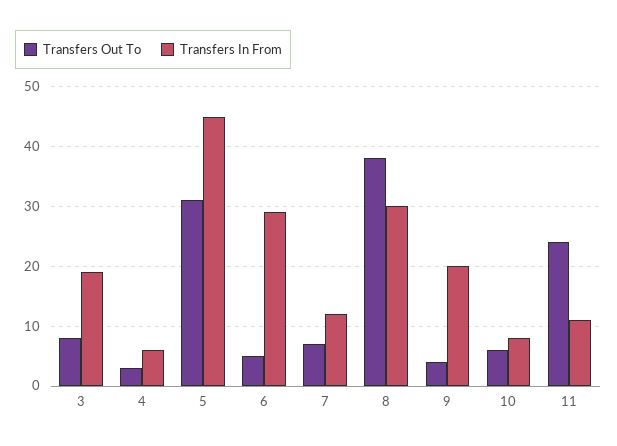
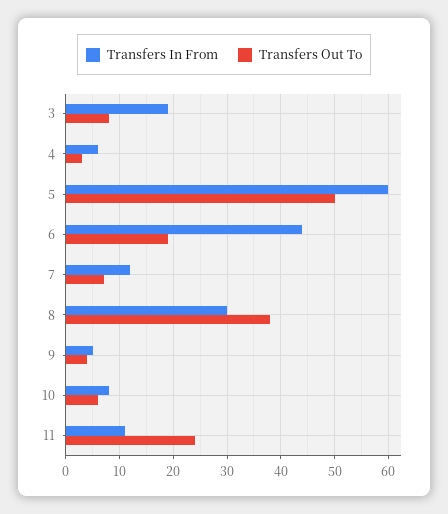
  {
    "Transfers Out To": {
      "3": 10,
      "4": 5,
-     "5": 30,
+     "5": 50,
-     "6": 5,
+     "6": 20,
      "7": 5,
      "8": 40,
      "9": 5,
      "10": 5,
      "11": 25
    },
    "Transfers In From": {
      "3": 20,
      "4": 5,
-     "5": 45,
+     "5": 60,
-     "6": 30,
+     "6": 45,
      "7": 10,
      "8": 30,
-     "9": 20,
+     "9": 5,
      "10": 10,
      "11": 10
    }
  }

